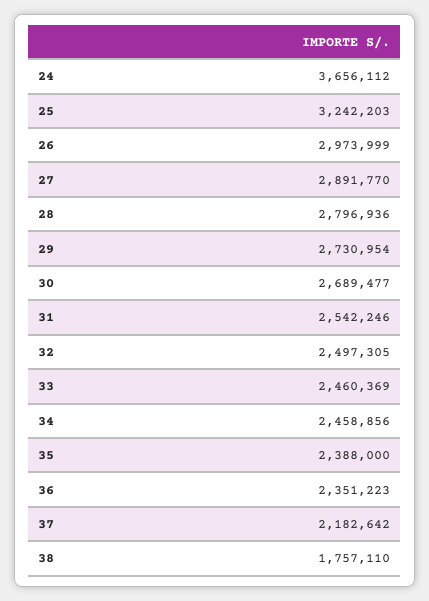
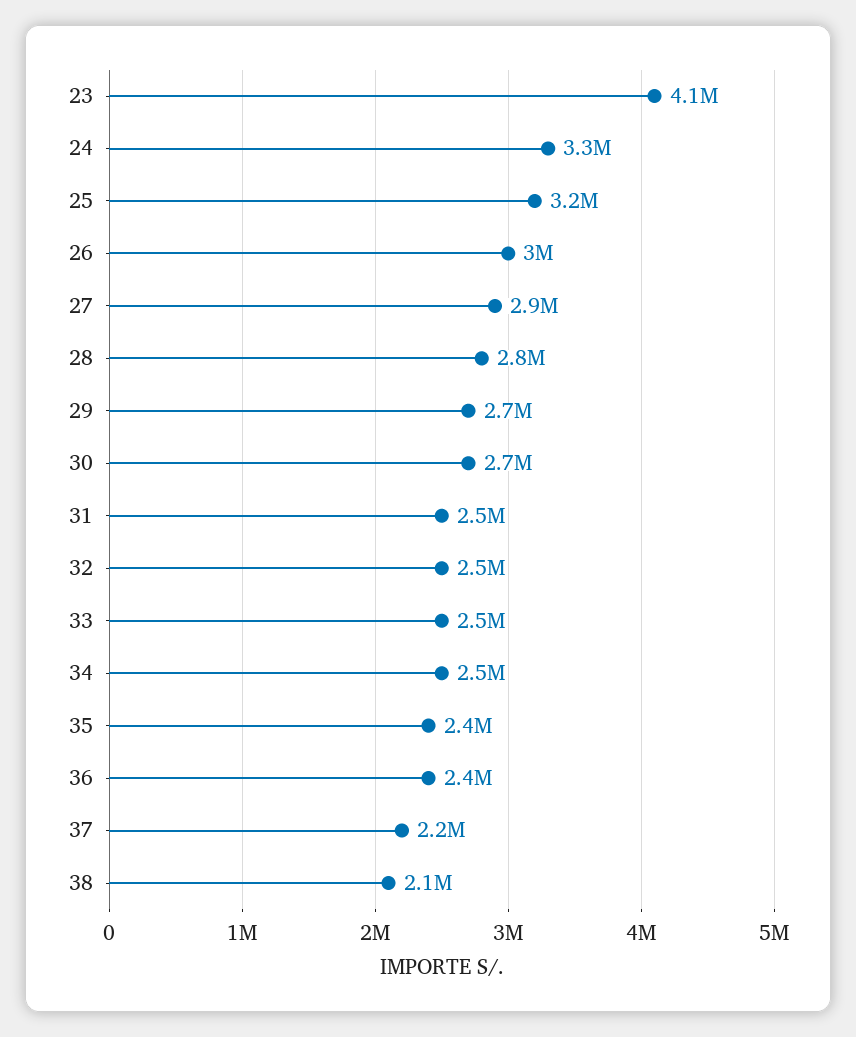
  {
-   "24": 3656112,
+   "24": 3300000,
    "25": 3242203,
    "26": 2973999,
    "27": 2891770,
    "28": 2796936,
    "29": 2730954,
    "30": 2689477,
    "31": 2542246,
    "32": 2497305,
    "33": 2460369,
    "34": 2458856,
    "35": 2388000,
    "36": 2351223,
    "37": 2182642,
-   "38": 1757110
+   "38": 2100000,
+   "23": 4100000
  }

